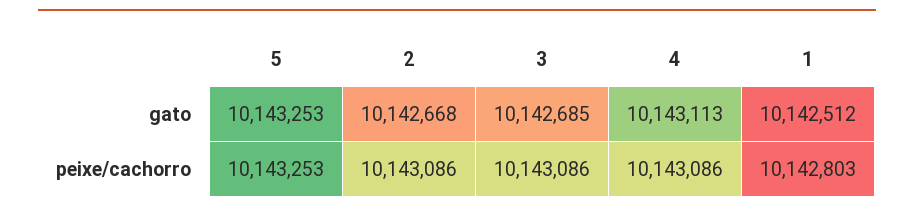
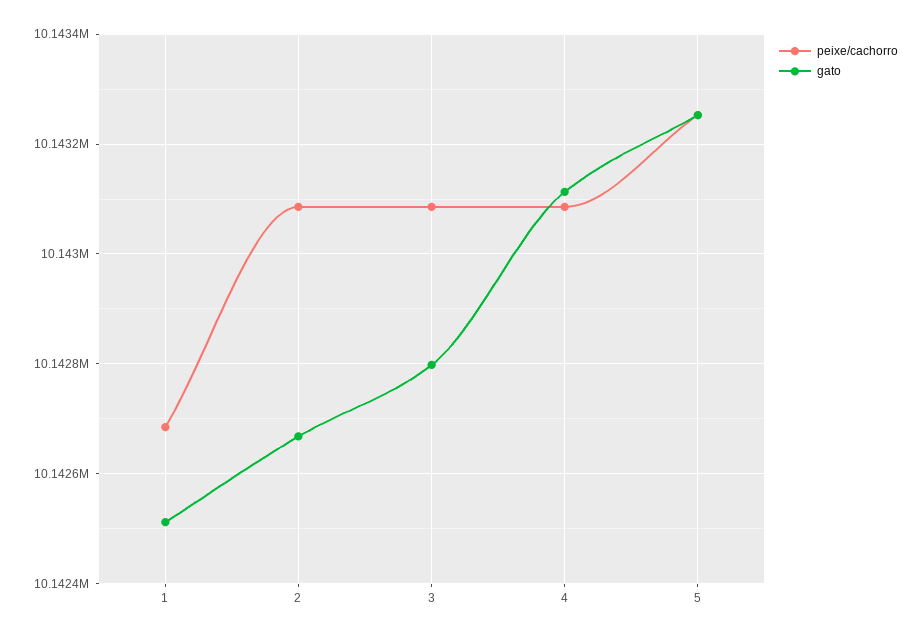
  {
    "gato": {
      "5": 10143253,
      "2": 10142668,
-     "3": 10142685,
+     "3": 10142800,
      "4": 10143113,
      "1": 10142512
    },
    "peixe/cachorro": {
      "5": 10143253,
      "2": 10143086,
      "3": 10143086,
      "4": 10143086,
-     "1": 10142803
+     "1": 10142680
    }
  }

